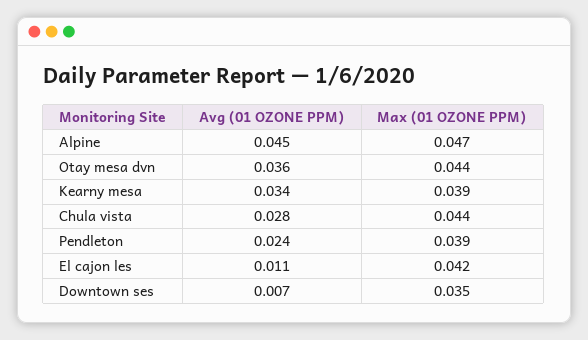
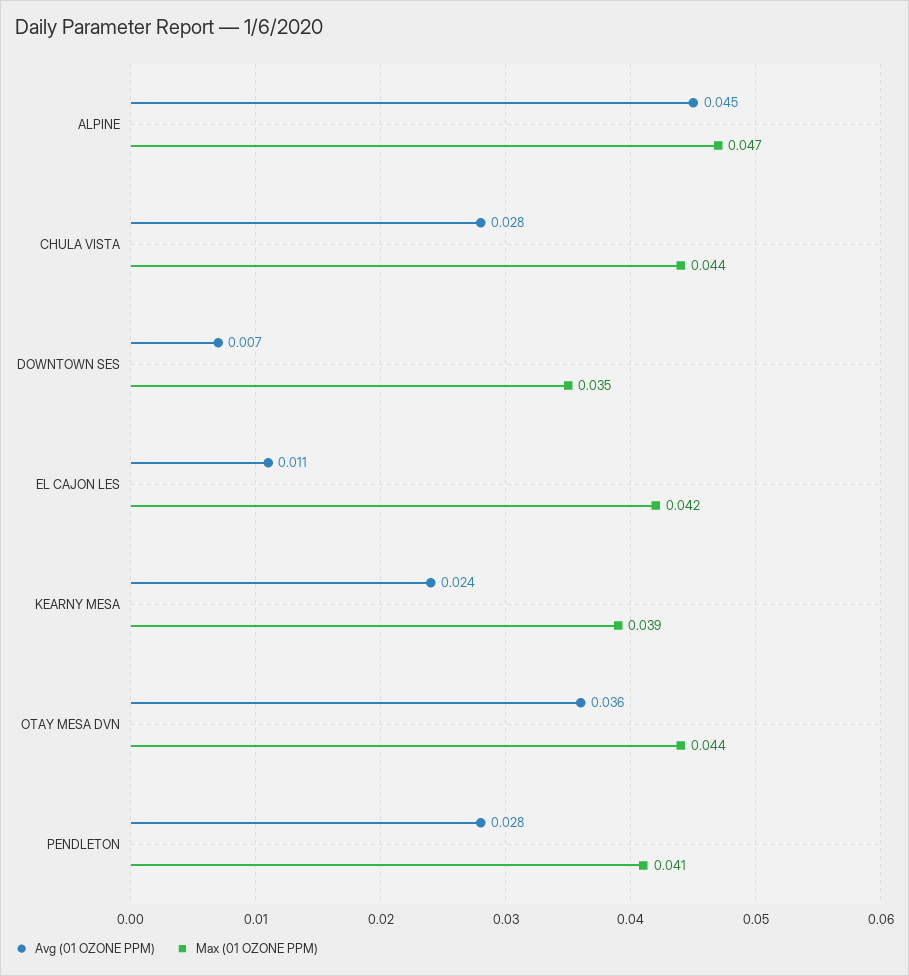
  {
    "Avg (01 OZONE PPM)": {
      "Alpine": 0.045,
      "Otay mesa dvn": 0.036,
-     "Kearny mesa": 0.034,
+     "Kearny mesa": 0.024,
      "Chula vista": 0.028,
-     "Pendleton": 0.024,
+     "Pendleton": 0.028,
      "El cajon les": 0.011,
      "Downtown ses": 0.007
    },
    "Max (01 OZONE PPM)": {
      "Alpine": 0.047,
      "Otay mesa dvn": 0.044,
      "Kearny mesa": 0.039,
      "Chula vista": 0.044,
-     "Pendleton": 0.039,
+     "Pendleton": 0.041,
      "El cajon les": 0.042,
      "Downtown ses": 0.035
    }
  }

